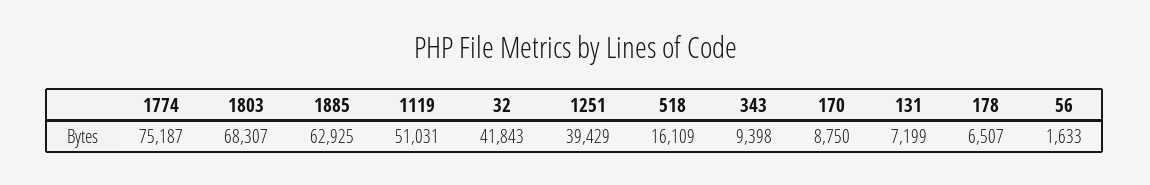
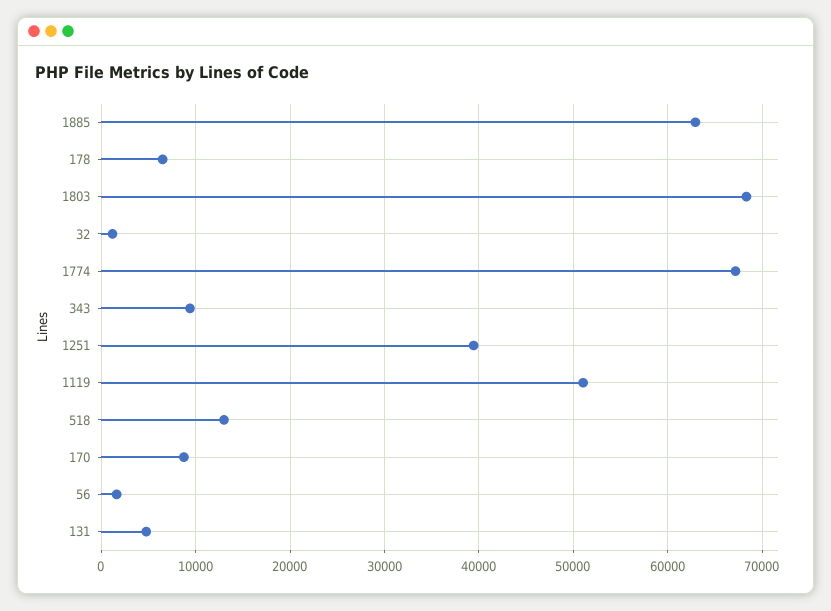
  {
-   "1774": 75187,
+   "1774": 67000,
    "1803": 68307,
    "1885": 62925,
    "1119": 51031,
-   "32": 41843,
+   "32": 1000,
    "1251": 39429,
-   "518": 16109,
+   "518": 13000,
    "343": 9398,
    "170": 8750,
-   "131": 7199,
+   "131": 5000,
    "178": 6507,
    "56": 1633
  }

